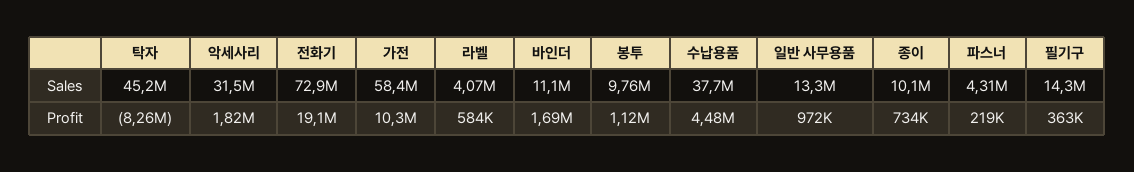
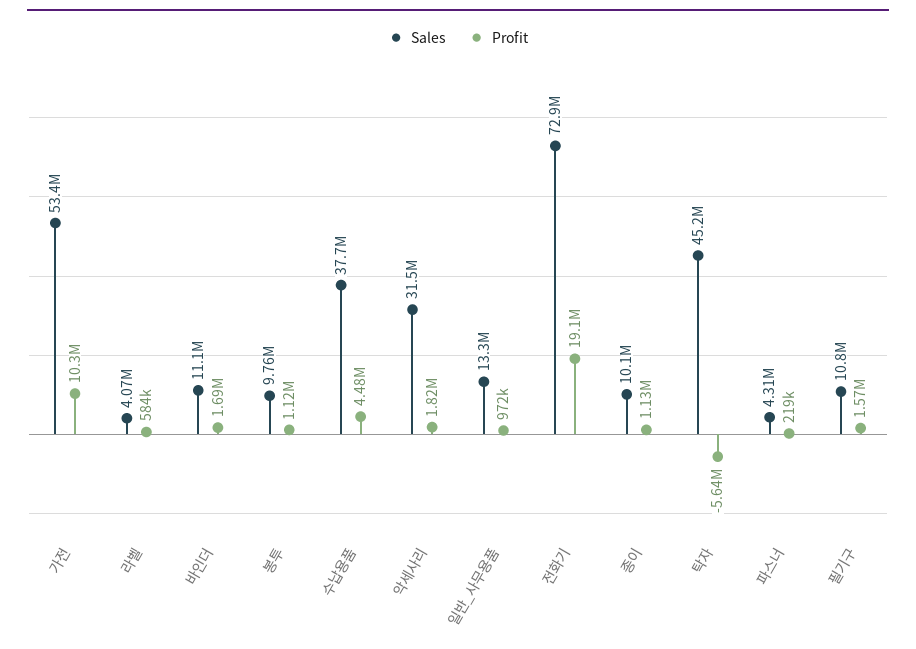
  {
    "Sales": {
      "탁자": 45200000,
      "악세사리": 31500000,
      "전화기": 72900000,
-     "가전": 58400000,
+     "가전": 53400000,
      "라벨": 4070000,
      "바인더": 11100000,
      "봉투": 9760000,
      "수납용품": 37700000,
      "일반 사무용품": 13300000,
      "종이": 10100000,
      "파스너": 4310000,
-     "필기구": 14300000
+     "필기구": 10800000
    },
    "Profit": {
-     "탁자": -8260000,
+     "탁자": -5640000,
      "악세사리": 1820000,
      "전화기": 19100000,
      "가전": 10300000,
      "라벨": 584000,
      "바인더": 1690000,
      "봉투": 1120000,
      "수납용품": 4480000,
      "일반 사무용품": 972000,
-     "종이": 734000,
+     "종이": 1130000,
      "파스너": 219000,
-     "필기구": 363000
+     "필기구": 1570000
    }
  }

